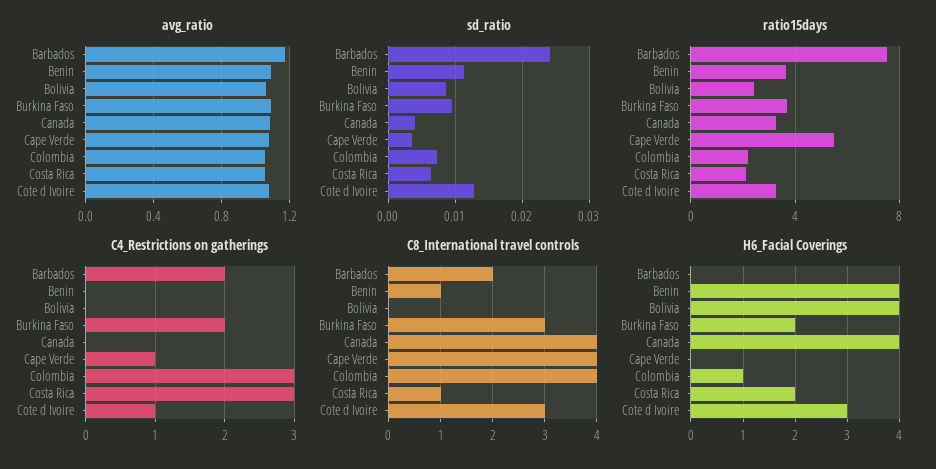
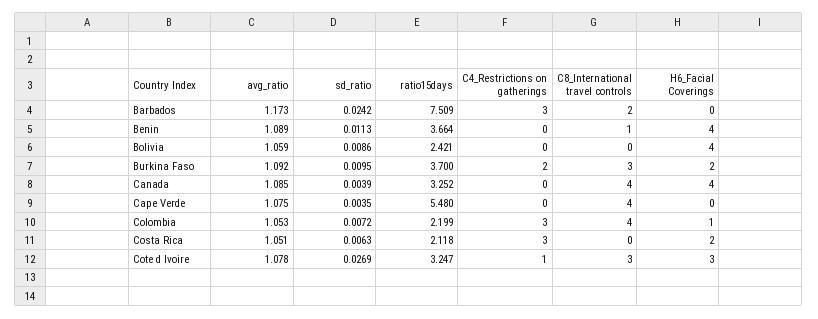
  {
    "avg_ratio": {
      "Barbados": 1.173,
      "Benin": 1.089,
      "Bolivia": 1.059,
      "Burkina Faso": 1.092,
      "Canada": 1.085,
      "Cape Verde": 1.075,
      "Colombia": 1.053,
      "Costa Rica": 1.051,
      "Cote d Ivoire": 1.078
    },
    "sd_ratio": {
      "Barbados": 0.0242,
      "Benin": 0.0113,
      "Bolivia": 0.0086,
      "Burkina Faso": 0.0095,
      "Canada": 0.0039,
      "Cape Verde": 0.0035,
      "Colombia": 0.0072,
      "Costa Rica": 0.0063,
-     "Cote d Ivoire": 0.013
+     "Cote d Ivoire": 0.0269
    },
    "ratio15days": {
      "Barbados": 7.509,
      "Benin": 3.664,
      "Bolivia": 2.421,
      "Burkina Faso": 3.7,
      "Canada": 3.252,
      "Cape Verde": 5.48,
      "Colombia": 2.199,
      "Costa Rica": 2.118,
      "Cote d Ivoire": 3.247
    },
    "C4_Restrictions on gatherings": {
-     "Barbados": 2,
+     "Barbados": 3,
      "Benin": 0,
      "Bolivia": 0,
      "Burkina Faso": 2,
      "Canada": 0,
-     "Cape Verde": 1,
+     "Cape Verde": 0,
      "Colombia": 3,
      "Costa Rica": 3,
      "Cote d Ivoire": 1
    },
    "C8_International travel controls": {
      "Barbados": 2,
      "Benin": 1,
      "Bolivia": 0,
      "Burkina Faso": 3,
      "Canada": 4,
      "Cape Verde": 4,
      "Colombia": 4,
-     "Costa Rica": 1,
+     "Costa Rica": 0,
      "Cote d Ivoire": 3
    },
    "H6_Facial Coverings": {
      "Barbados": 0,
      "Benin": 4,
      "Bolivia": 4,
      "Burkina Faso": 2,
      "Canada": 4,
      "Cape Verde": 0,
      "Colombia": 1,
      "Costa Rica": 2,
      "Cote d Ivoire": 3
    }
  }

